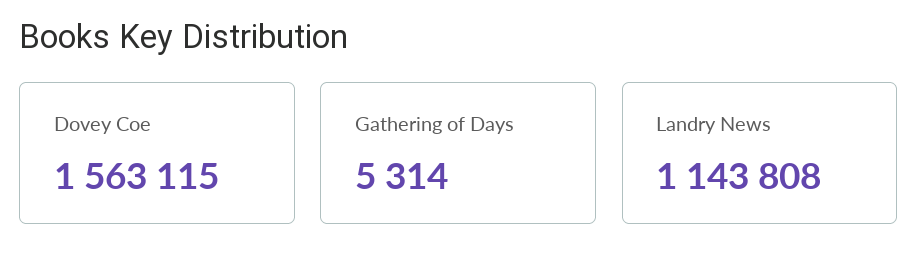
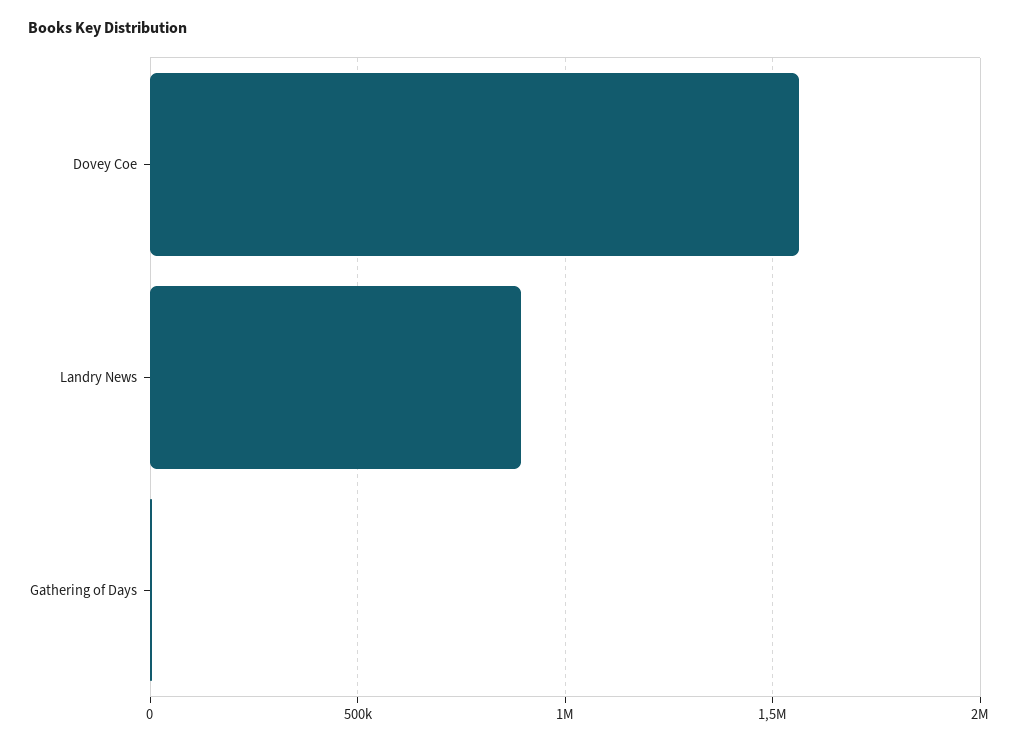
  {
    "Dovey Coe": 1563115,
    "Gathering of Days": 5314,
-   "Landry News": 1143808
+   "Landry News": 900000
  }

